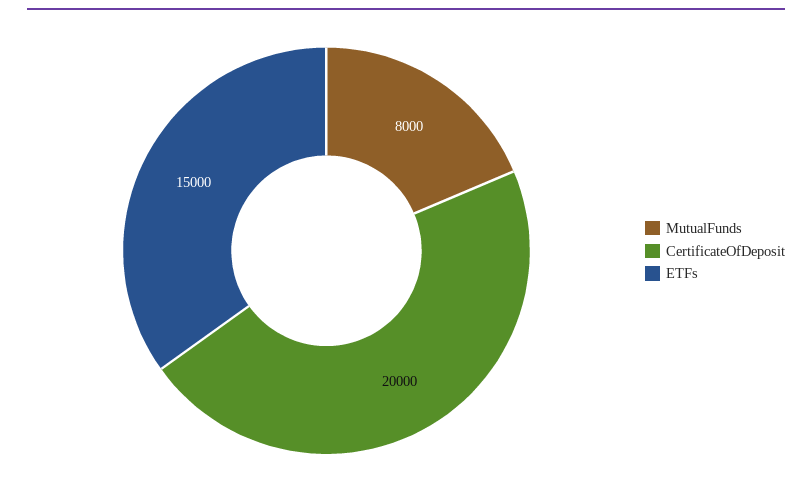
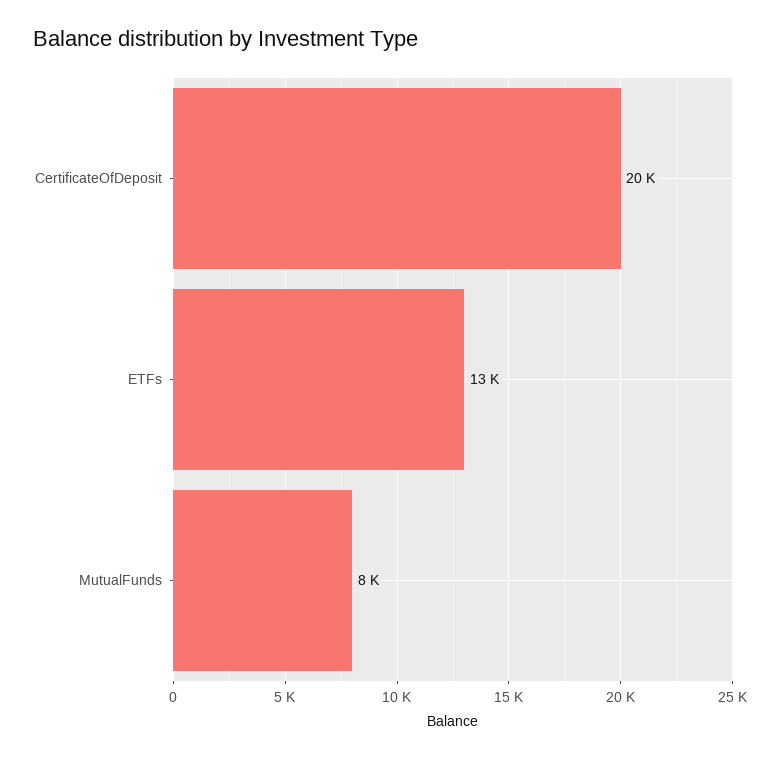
  {
    "MutualFunds": 8000,
    "CertificateOfDeposit": 20000,
-   "ETFs": 15000
+   "ETFs": 13000
  }

